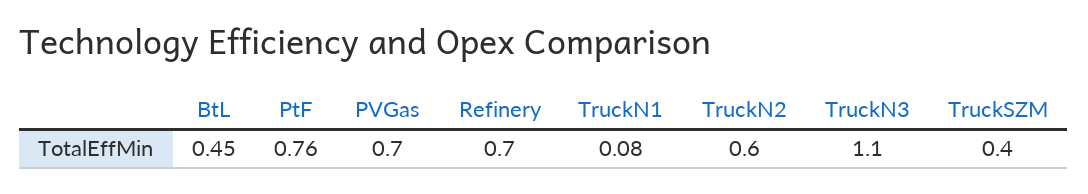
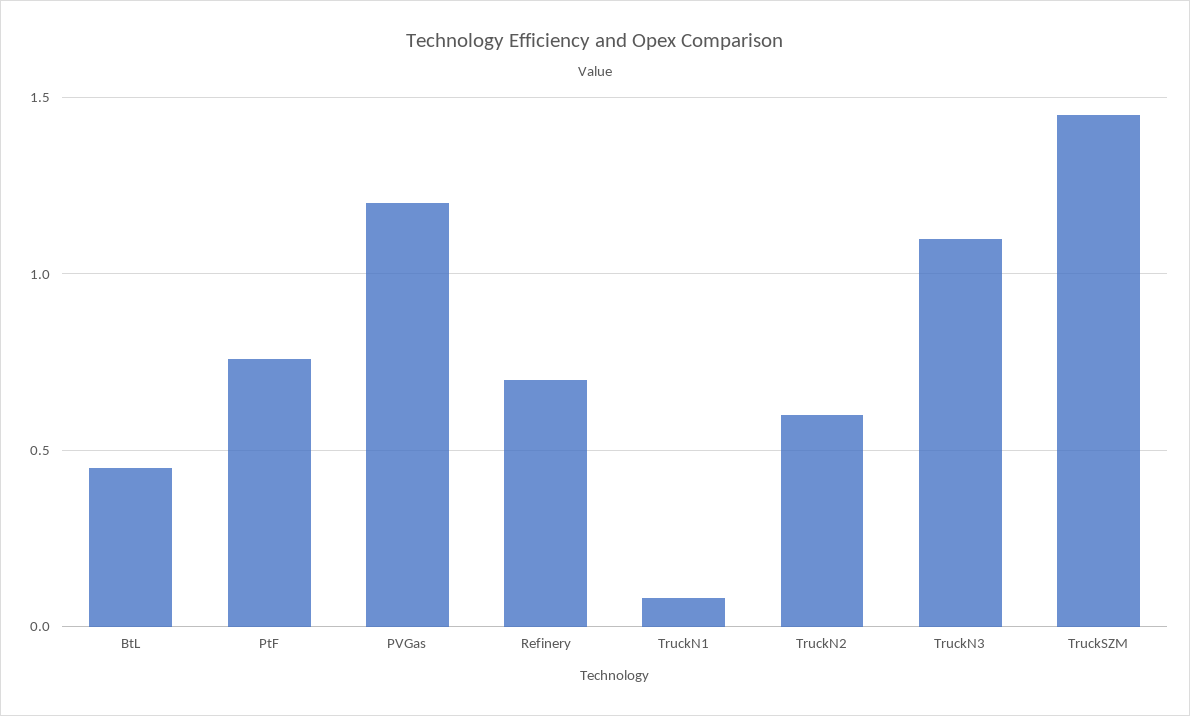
  {
    "BtL": 0.45,
    "PtF": 0.76,
-   "PVGas": 0.7,
+   "PVGas": 1.2,
    "Refinery": 0.7,
    "TruckN1": 0.08,
    "TruckN2": 0.6,
    "TruckN3": 1.1,
-   "TruckSZM": 0.4
+   "TruckSZM": 1.45
  }

